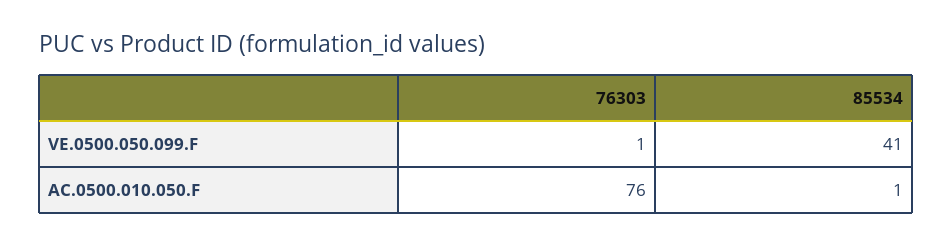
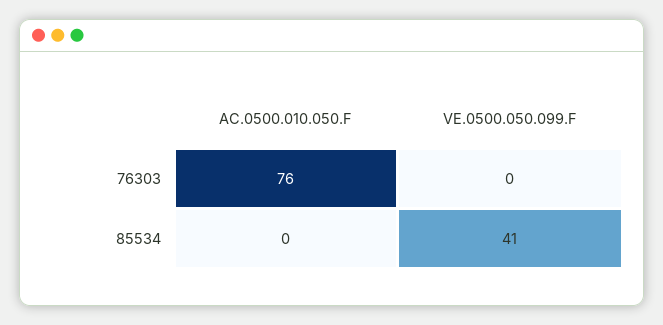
  {
    "76303": {
-     "VE.0500.050.099.F": 1,
+     "VE.0500.050.099.F": 0,
      "AC.0500.010.050.F": 76
    },
    "85534": {
      "VE.0500.050.099.F": 41,
-     "AC.0500.010.050.F": 1
+     "AC.0500.010.050.F": 0
    }
  }

